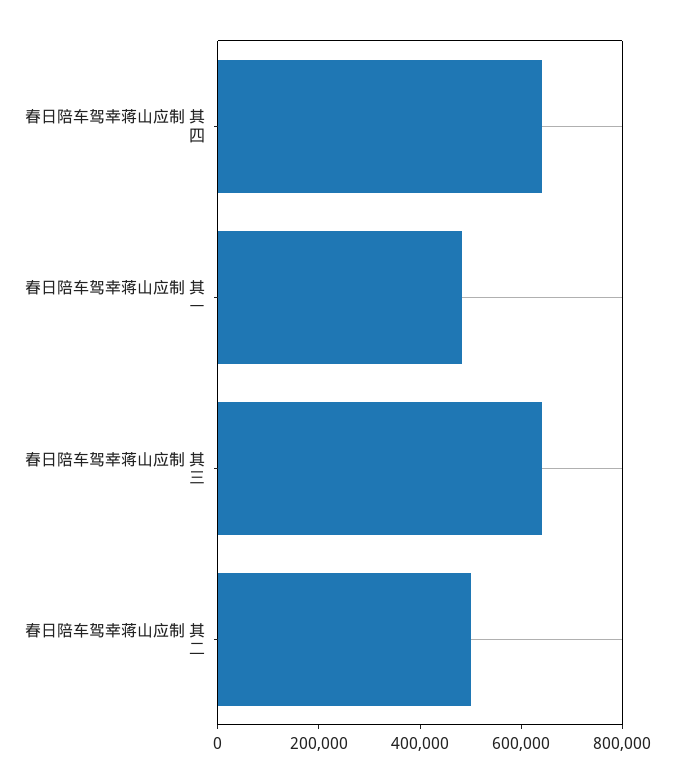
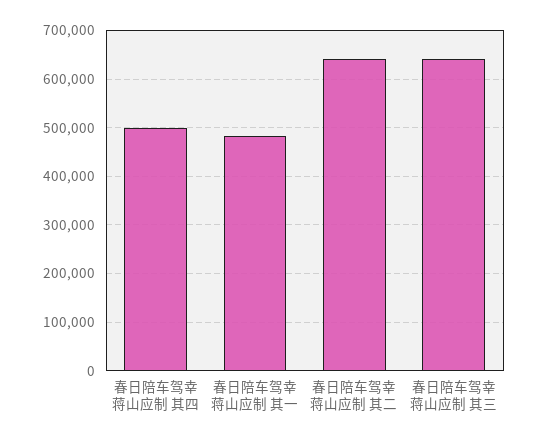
  {
-   "春日陪车驾幸蒋山应制 其四": 650000,
+   "春日陪车驾幸蒋山应制 其四": 500000,
    "春日陪车驾幸蒋山应制 其一": 480000,
    "春日陪车驾幸蒋山应制 其三": 640000,
-   "春日陪车驾幸蒋山应制 其二": 500000
+   "春日陪车驾幸蒋山应制 其二": 640000
  }

